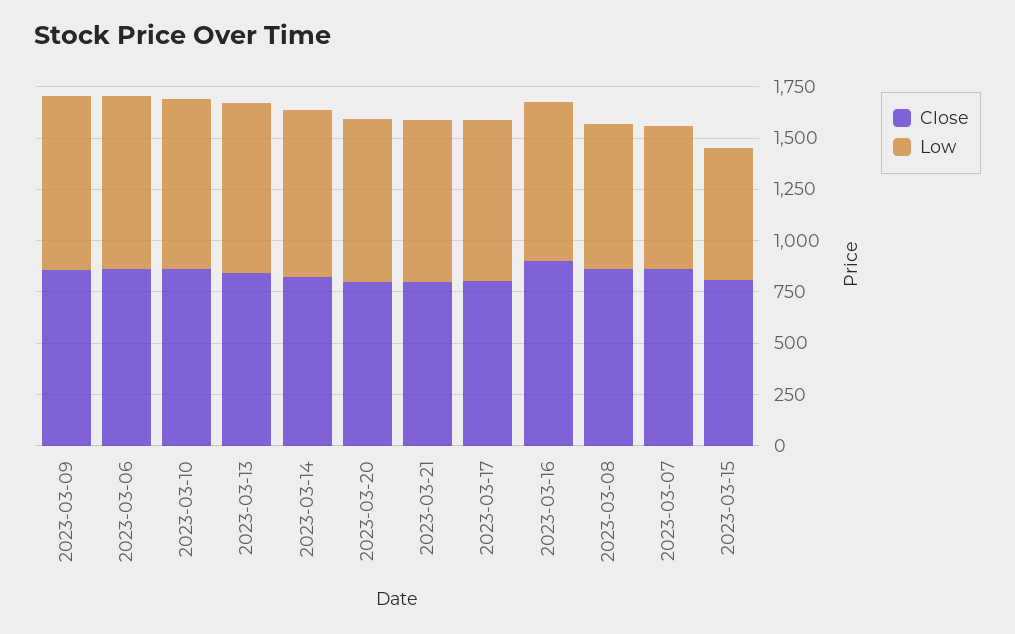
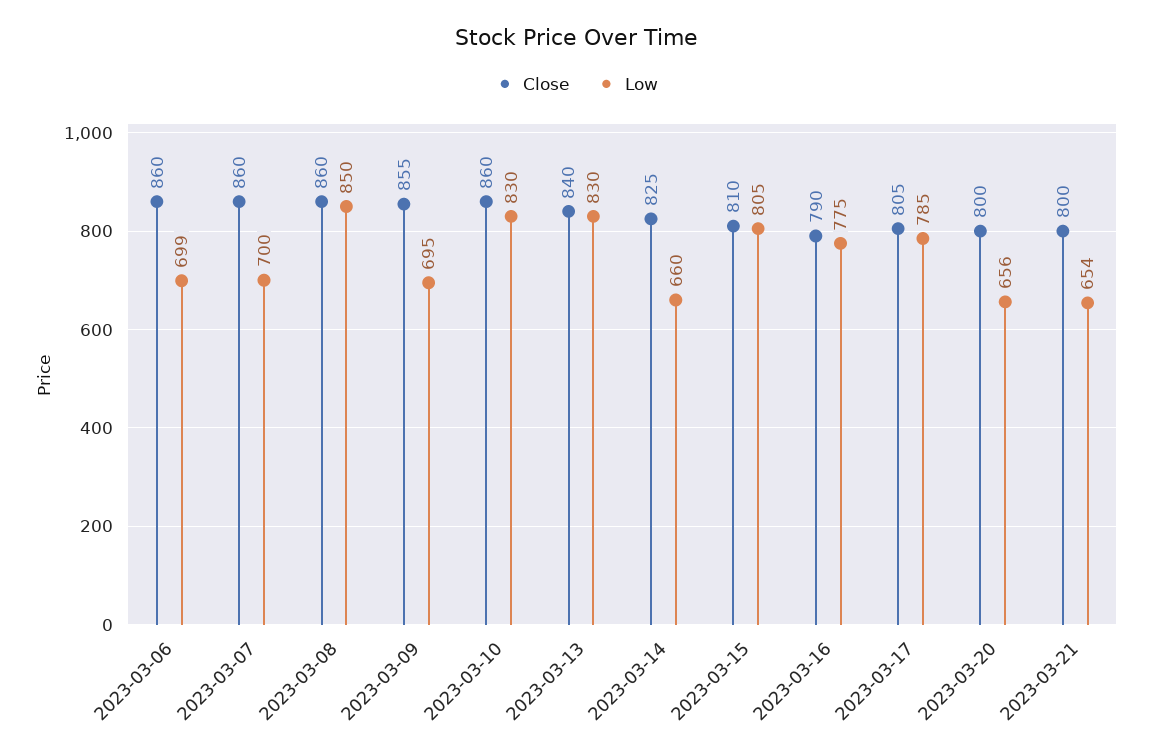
  {
    "Close": {
      "2023-03-09": 855,
      "2023-03-06": 860,
      "2023-03-10": 860,
      "2023-03-13": 840,
      "2023-03-14": 825,
      "2023-03-20": 800,
      "2023-03-21": 800,
      "2023-03-17": 805,
-     "2023-03-16": 900,
+     "2023-03-16": 790,
      "2023-03-08": 860,
      "2023-03-07": 860,
      "2023-03-15": 810
    },
    "Low": {
-     "2023-03-09": 850,
+     "2023-03-09": 695,
-     "2023-03-06": 850,
+     "2023-03-06": 699,
      "2023-03-10": 830,
      "2023-03-13": 830,
-     "2023-03-14": 800,
+     "2023-03-14": 660,
-     "2023-03-20": 800,
+     "2023-03-20": 656,
-     "2023-03-21": 800,
+     "2023-03-21": 654,
      "2023-03-17": 785,
      "2023-03-16": 775,
-     "2023-03-08": 700,
+     "2023-03-08": 850,
      "2023-03-07": 700,
-     "2023-03-15": 650
+     "2023-03-15": 805
    }
  }

